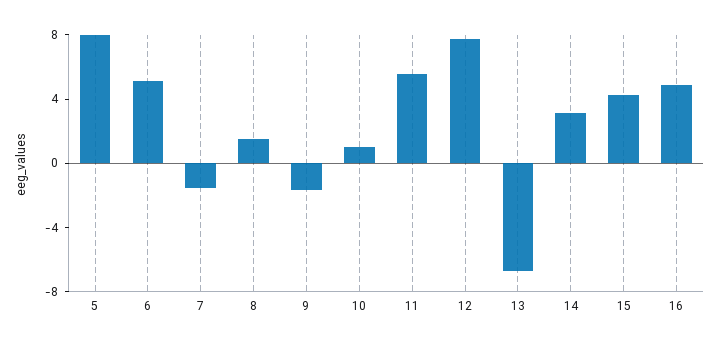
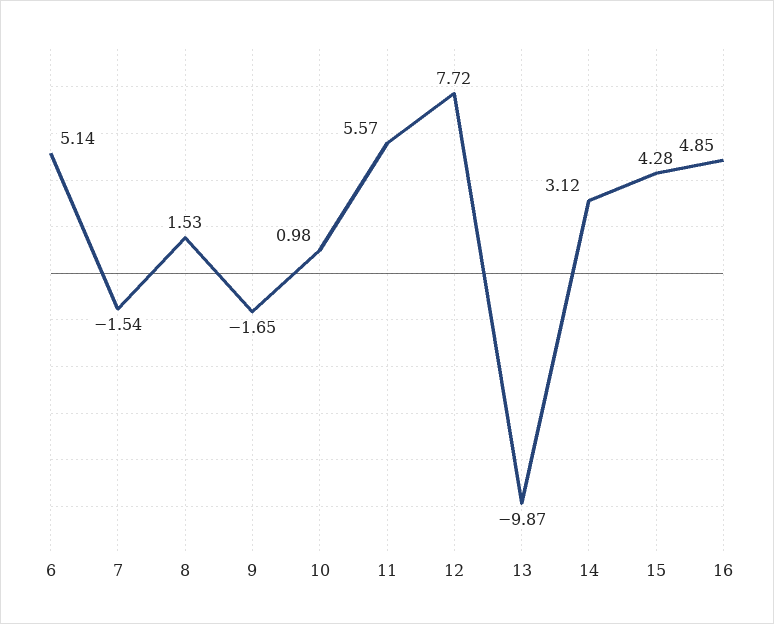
  {
-   "5": 8,
    "6": 5.14,
    "7": -1.54,
    "8": 1.53,
    "9": -1.65,
    "10": 0.98,
    "11": 5.57,
    "12": 7.72,
-   "13": -7,
+   "13": -9.87,
    "14": 3.12,
    "15": 4.28,
    "16": 4.85
  }

